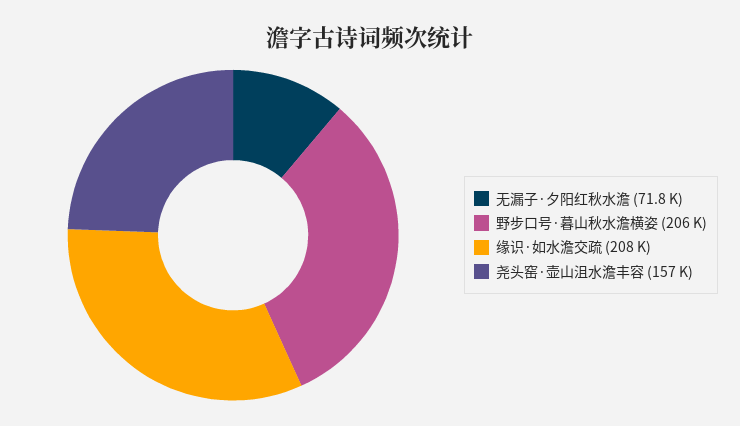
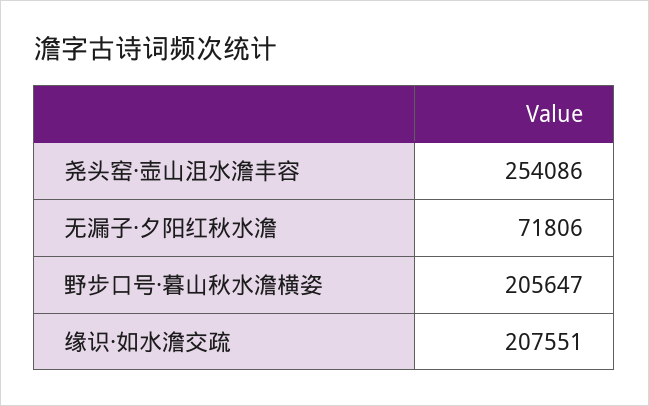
  {
    "无漏子·夕阳红秋水澹": 71806,
    "野步口号·暮山秋水澹横姿": 205647,
    "缘识·如水澹交疏": 207551,
-   "尧头窑·壶山沮水澹丰容": 157000
+   "尧头窑·壶山沮水澹丰容": 254086
  }

